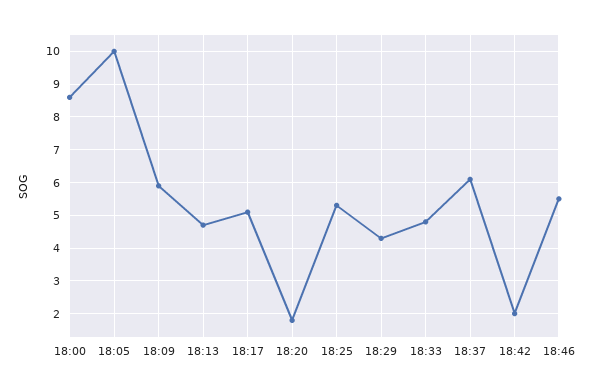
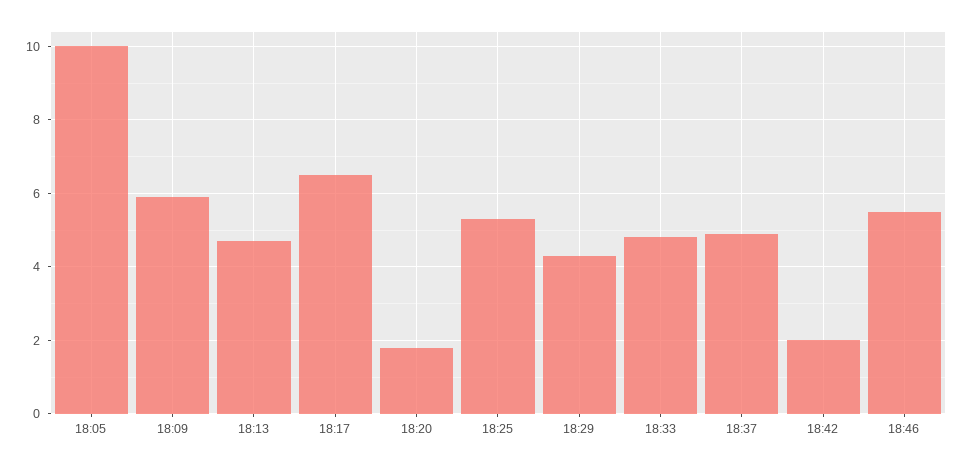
  {
-   "18:00": 8.5,
    "18:05": 10,
    "18:09": 6,
    "18:13": 4.5,
-   "18:17": 5,
+   "18:17": 6.5,
    "18:20": 2,
    "18:25": 5.5,
    "18:29": 4.5,
    "18:33": 5,
-   "18:37": 6,
+   "18:37": 5,
    "18:42": 2,
    "18:46": 5.5
  }

